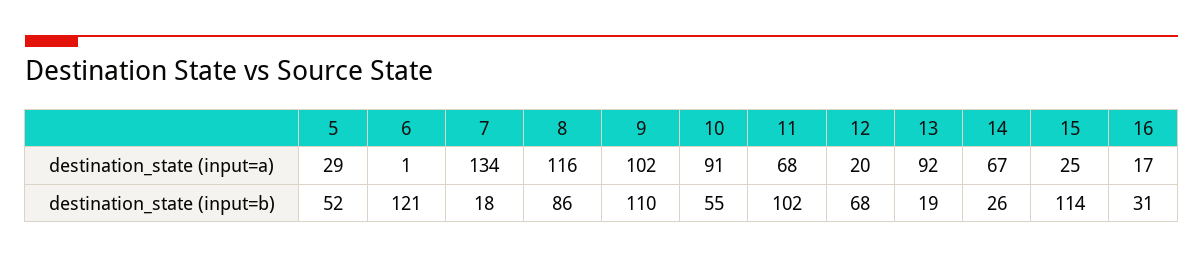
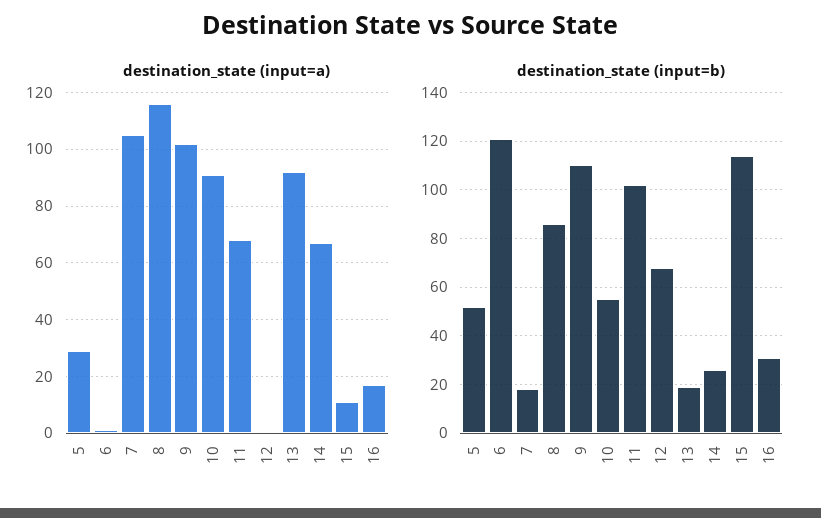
  {
    "destination_state (input=a)": {
      "5": 29,
      "6": 1,
-     "7": 134,
+     "7": 105,
      "8": 116,
      "9": 102,
      "10": 91,
      "11": 68,
-     "12": 20,
+     "12": 0,
      "13": 92,
      "14": 67,
-     "15": 25,
+     "15": 10,
      "16": 17
    },
    "destination_state (input=b)": {
      "5": 52,
      "6": 121,
      "7": 18,
      "8": 86,
      "9": 110,
      "10": 55,
      "11": 102,
      "12": 68,
      "13": 19,
      "14": 26,
      "15": 114,
      "16": 31
    }
  }

